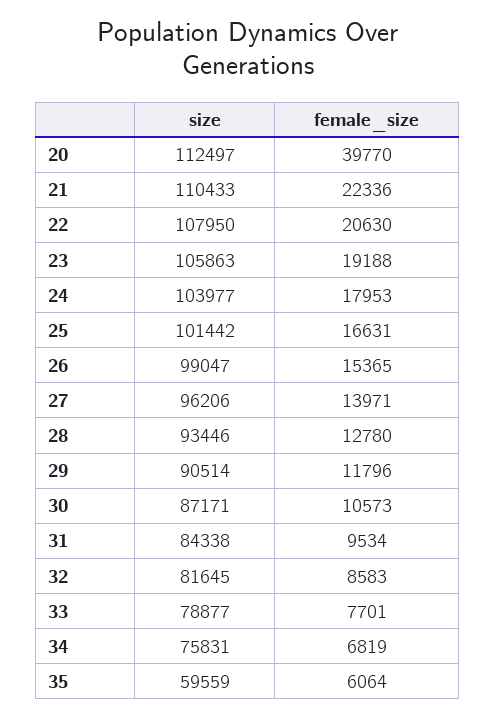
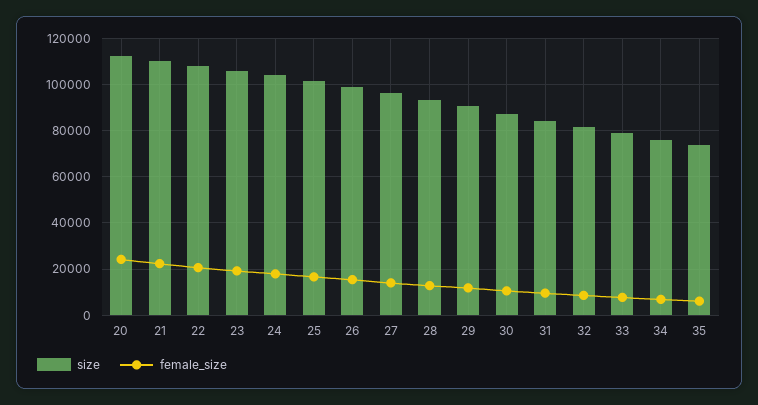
  {
    "size": {
      "20": 112497,
      "21": 110433,
      "22": 107950,
      "23": 105863,
      "24": 103977,
      "25": 101442,
      "26": 99047,
      "27": 96206,
      "28": 93446,
      "29": 90514,
      "30": 87171,
      "31": 84338,
      "32": 81645,
      "33": 78877,
      "34": 75831,
-     "35": 59559
+     "35": 75000
    },
    "female_size": {
-     "20": 39770,
+     "20": 25000,
      "21": 22336,
      "22": 20630,
      "23": 19188,
      "24": 17953,
      "25": 16631,
      "26": 15365,
      "27": 13971,
      "28": 12780,
      "29": 11796,
      "30": 10573,
      "31": 9534,
      "32": 8583,
      "33": 7701,
      "34": 6819,
      "35": 6064
    }
  }

